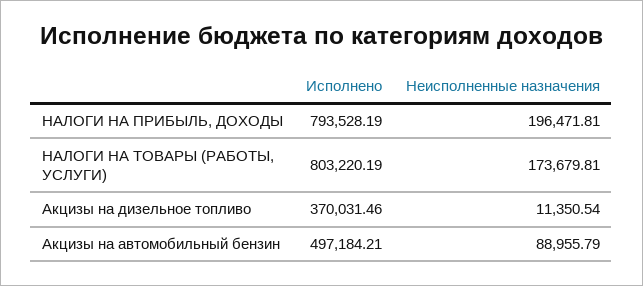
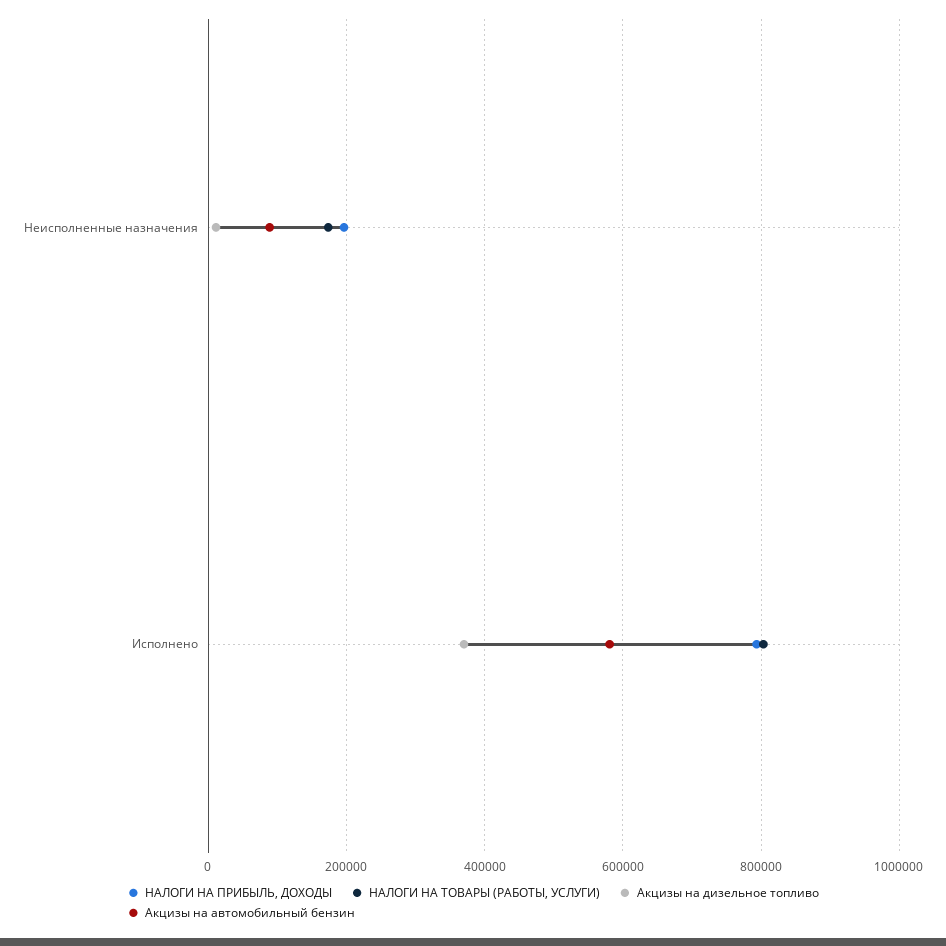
  {
    "НАЛОГИ НА ПРИБЫЛЬ, ДОХОДЫ": {
      "Исполнено": 793528.19,
      "Неисполненные назначения": 196471.81
    },
    "НАЛОГИ НА ТОВАРЫ (РАБОТЫ, УСЛУГИ)": {
      "Исполнено": 803220.19,
      "Неисполненные назначения": 173679.81
    },
    "Акцизы на дизельное топливо": {
      "Исполнено": 370031.46,
      "Неисполненные назначения": 11350.54
    },
    "Акцизы на автомобильный бензин": {
-     "Исполнено": 497184.21,
+     "Исполнено": 580000,
      "Неисполненные назначения": 88955.79
    }
  }

